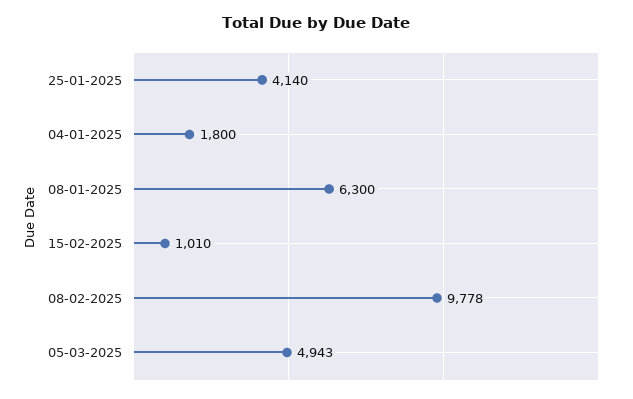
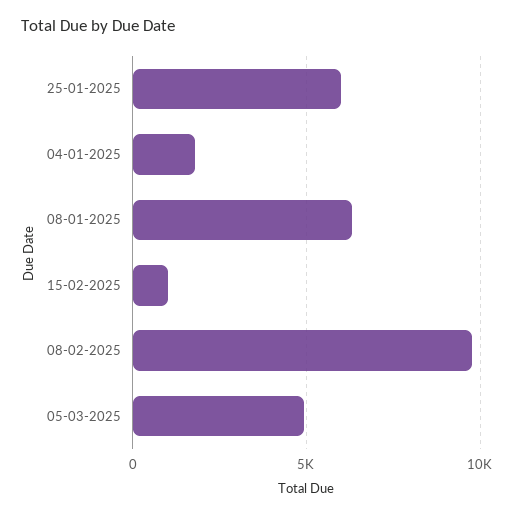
  {
-   "25-01-2025": 4140,
+   "25-01-2025": 6000,
    "04-01-2025": 1800,
    "08-01-2025": 6300,
    "15-02-2025": 1010,
    "08-02-2025": 9778,
    "05-03-2025": 4943
  }

